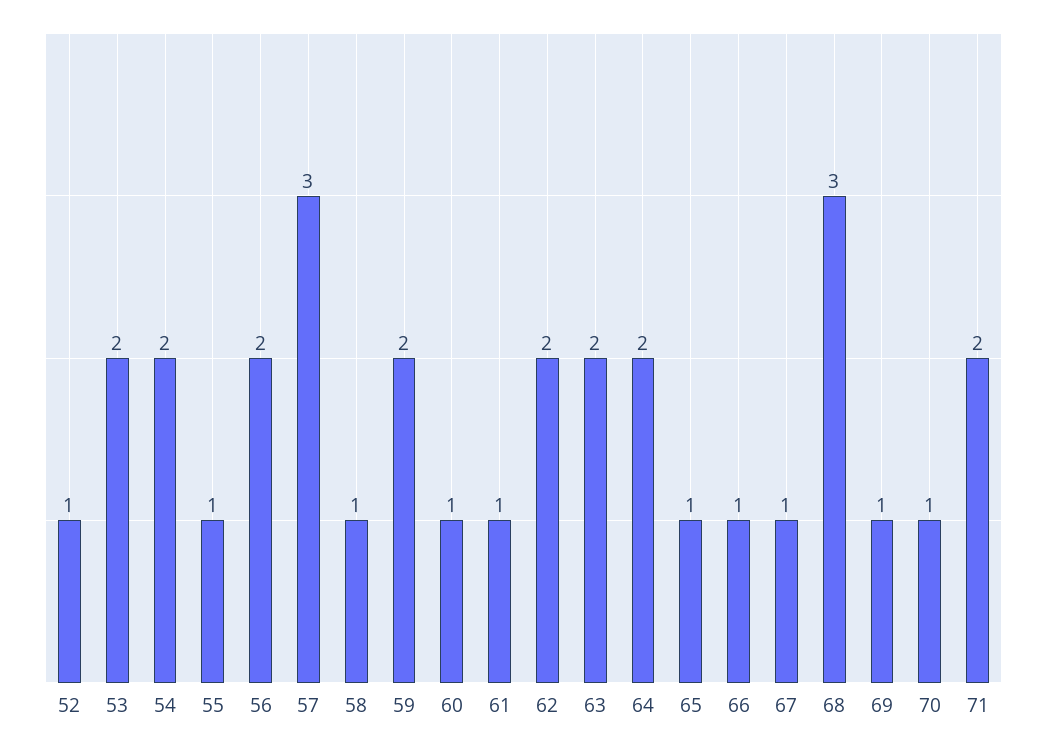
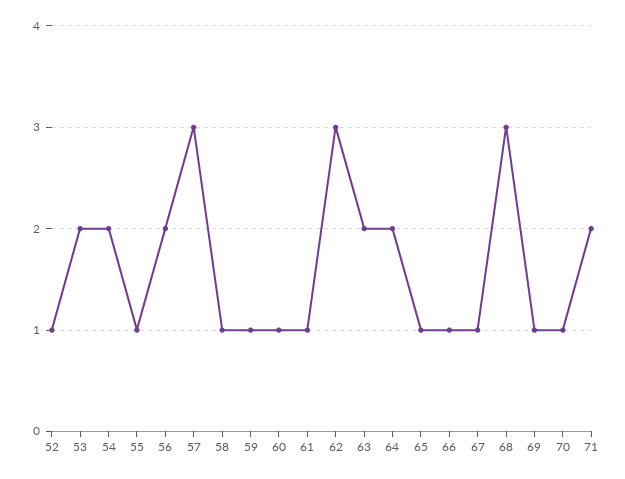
  {
    "52": 1,
    "53": 2,
    "54": 2,
    "55": 1,
    "56": 2,
    "57": 3,
    "58": 1,
-   "59": 2,
+   "59": 1,
    "60": 1,
    "61": 1,
-   "62": 2,
+   "62": 3,
    "63": 2,
    "64": 2,
    "65": 1,
    "66": 1,
    "67": 1,
    "68": 3,
    "69": 1,
    "70": 1,
    "71": 2
  }

